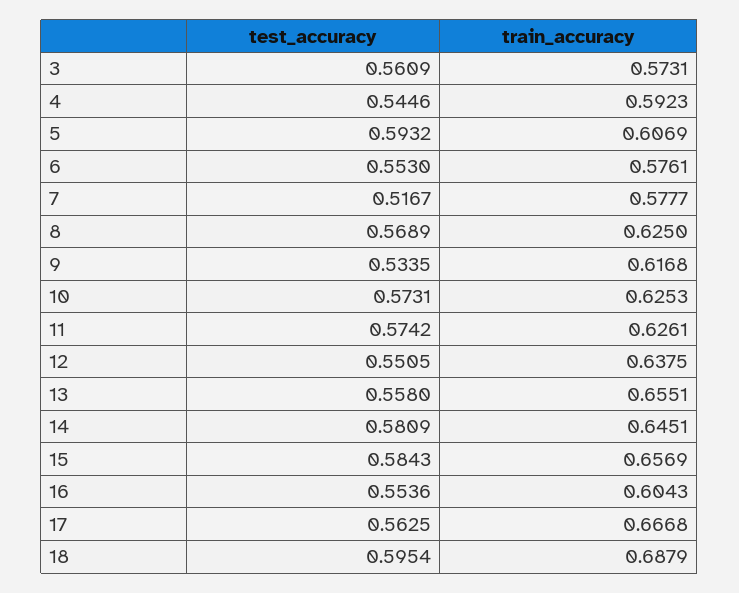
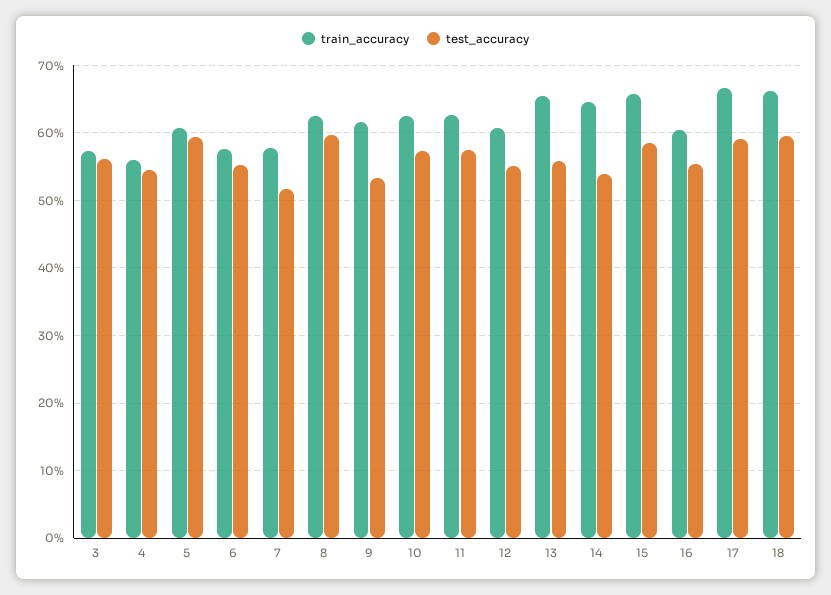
  {
    "test_accuracy": {
      "3": 0.5609,
      "4": 0.5446,
      "5": 0.5932,
      "6": 0.553,
      "7": 0.5167,
-     "8": 0.5689,
+     "8": 0.6,
      "9": 0.5335,
      "10": 0.5731,
      "11": 0.5742,
      "12": 0.5505,
      "13": 0.558,
-     "14": 0.5809,
+     "14": 0.54,
      "15": 0.5843,
      "16": 0.5536,
-     "17": 0.5625,
+     "17": 0.59,
      "18": 0.5954
    },
    "train_accuracy": {
      "3": 0.5731,
-     "4": 0.5923,
+     "4": 0.56,
      "5": 0.6069,
      "6": 0.5761,
      "7": 0.5777,
      "8": 0.625,
      "9": 0.6168,
      "10": 0.6253,
      "11": 0.6261,
-     "12": 0.6375,
+     "12": 0.61,
      "13": 0.6551,
      "14": 0.6451,
      "15": 0.6569,
      "16": 0.6043,
      "17": 0.6668,
-     "18": 0.6879
+     "18": 0.66
    }
  }

